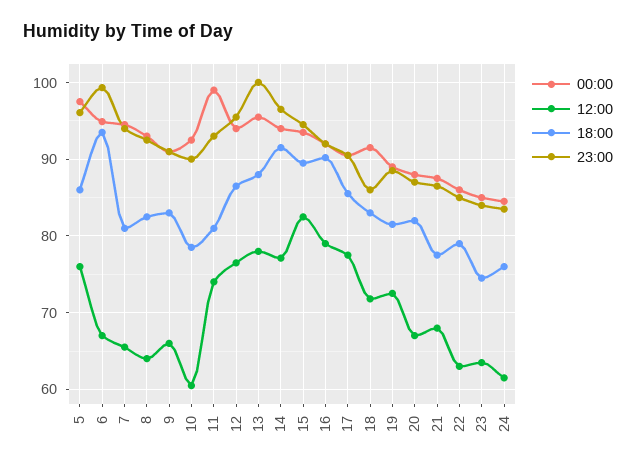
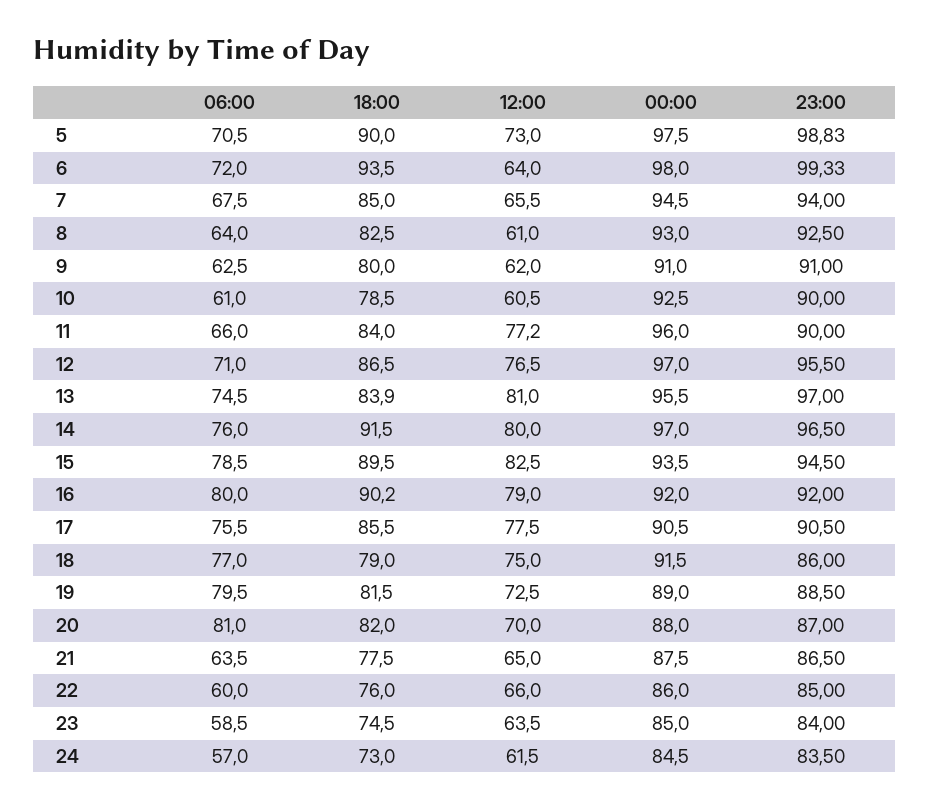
  {
    "00:00": {
      "5": 97.5,
-     "6": 95,
+     "6": 98,
      "7": 94.5,
      "8": 93,
      "9": 91,
      "10": 92.5,
-     "11": 99,
+     "11": 96,
-     "12": 94,
+     "12": 97,
      "13": 95.5,
-     "14": 94,
+     "14": 97,
      "15": 93.5,
      "16": 92,
      "17": 90.5,
      "18": 91.5,
      "19": 89,
      "20": 88,
      "21": 87.5,
      "22": 86,
      "23": 85,
      "24": 84.5
    },
    "12:00": {
-     "5": 76,
+     "5": 73,
-     "6": 67,
+     "6": 64,
      "7": 65.5,
-     "8": 64,
+     "8": 61,
-     "9": 66,
+     "9": 62,
      "10": 60.5,
-     "11": 74,
+     "11": 77.2,
      "12": 76.5,
-     "13": 78,
+     "13": 81,
-     "14": 77,
+     "14": 80,
      "15": 82.5,
      "16": 79,
      "17": 77.5,
-     "18": 72,
+     "18": 75,
      "19": 72.5,
-     "20": 67,
+     "20": 70,
-     "21": 68,
+     "21": 65,
-     "22": 63,
+     "22": 66,
      "23": 63.5,
      "24": 61.5
    },
    "18:00": {
-     "5": 86,
+     "5": 90,
      "6": 93.5,
-     "7": 81,
+     "7": 85,
      "8": 82.5,
-     "9": 83,
+     "9": 80,
      "10": 78.5,
-     "11": 81,
+     "11": 84,
      "12": 86.5,
-     "13": 88,
+     "13": 83.9,
      "14": 91.5,
      "15": 89.5,
      "16": 90.2,
      "17": 85.5,
-     "18": 83,
+     "18": 79,
      "19": 81.5,
      "20": 82,
      "21": 77.5,
-     "22": 79,
+     "22": 76,
      "23": 74.5,
-     "24": 76
+     "24": 73
    },
    "23:00": {
-     "5": 96,
+     "5": 98.83,
      "6": 99.33,
      "7": 94,
      "8": 92.5,
      "9": 91,
      "10": 90,
-     "11": 93,
+     "11": 90,
      "12": 95.5,
-     "13": 100,
+     "13": 97,
      "14": 96.5,
      "15": 94.5,
      "16": 92,
      "17": 90.5,
      "18": 86,
      "19": 88.5,
      "20": 87,
      "21": 86.5,
      "22": 85,
      "23": 84,
      "24": 83.5
-   }
+   },
+   "06:00": {
+     "5": 70.5,
+     "6": 72,
+     "7": 67.5,
+     "8": 64,
+     "9": 62.5,
+     "10": 61,
+     "11": 66,
+     "12": 71,
+     "13": 74.5,
+     "14": 76,
+     "15": 78.5,
+     "16": 80,
+     "17": 75.5,
+     "18": 77,
+     "19": 79.5,
+     "20": 81,
+     "21": 63.5,
+     "22": 60,
+     "23": 58.5,
+     "24": 57
+   }
  }

